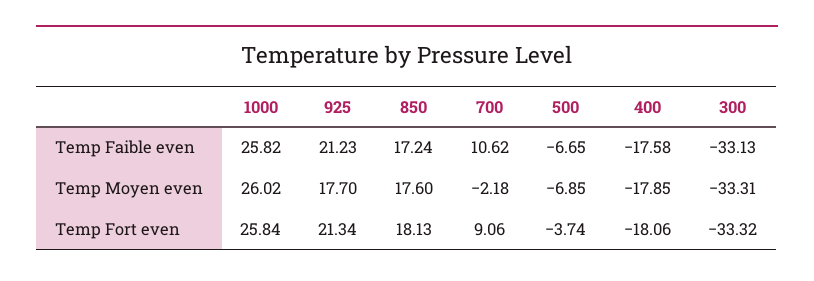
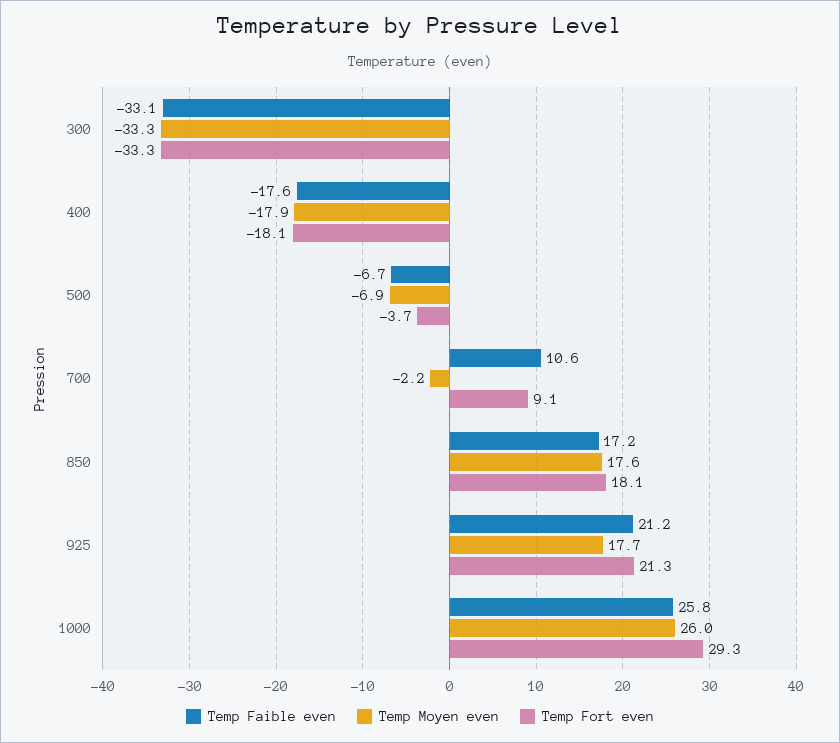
  {
    "Temp Faible even": {
      "1000": 25.82,
      "925": 21.23,
      "850": 17.24,
      "700": 10.62,
      "500": -6.65,
      "400": -17.58,
      "300": -33.13
    },
    "Temp Moyen even": {
      "1000": 26.02,
      "925": 17.7,
      "850": 17.6,
      "700": -2.18,
      "500": -6.85,
      "400": -17.85,
      "300": -33.31
    },
    "Temp Fort even": {
-     "1000": 25.84,
+     "1000": 29.3,
      "925": 21.34,
      "850": 18.13,
      "700": 9.06,
      "500": -3.74,
      "400": -18.06,
      "300": -33.32
    }
  }

